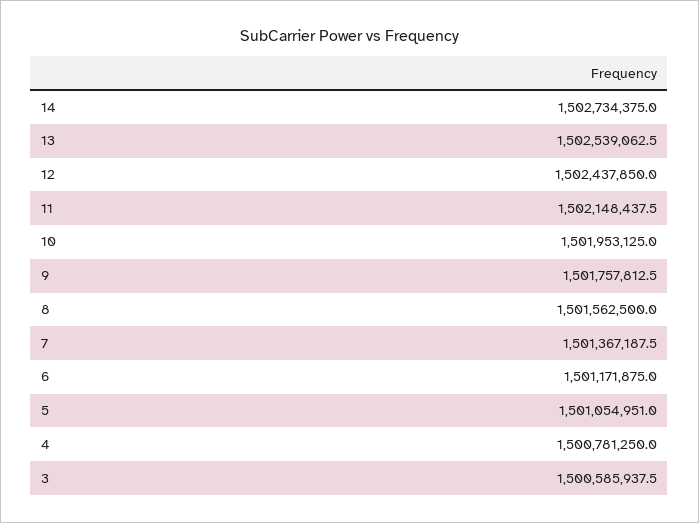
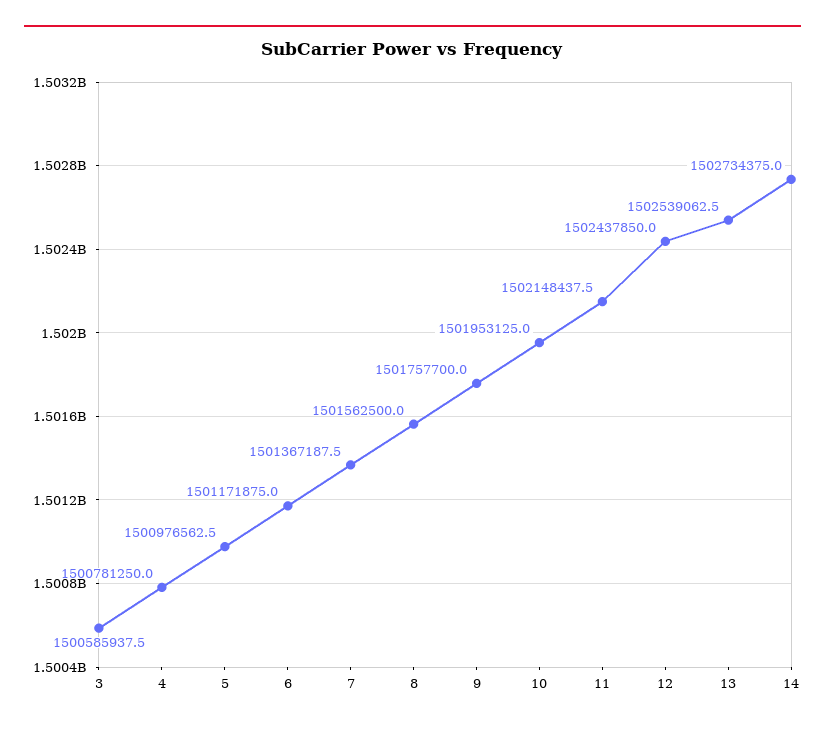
  {
    "14": 1502734375,
    "13": 1502539062.5,
    "12": 1502437850,
    "11": 1502148437.5,
    "10": 1501953125,
-   "9": 1501757812.5,
+   "9": 1501757700,
    "8": 1501562500,
    "7": 1501367187.5,
    "6": 1501171875,
-   "5": 1501054951,
+   "5": 1500976562.5,
    "4": 1500781250,
    "3": 1500585937.5
  }

